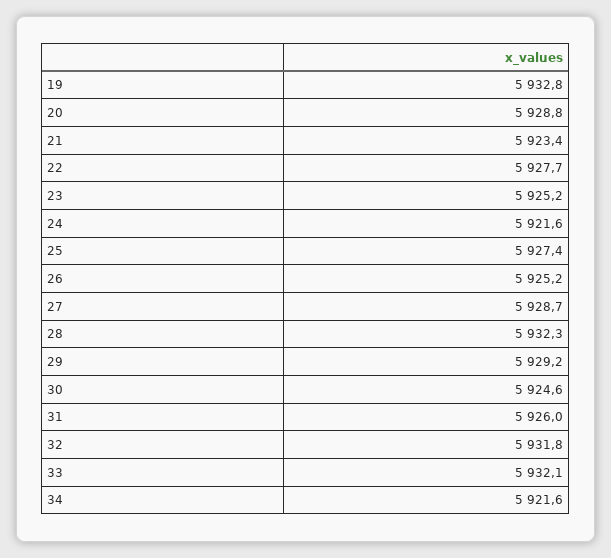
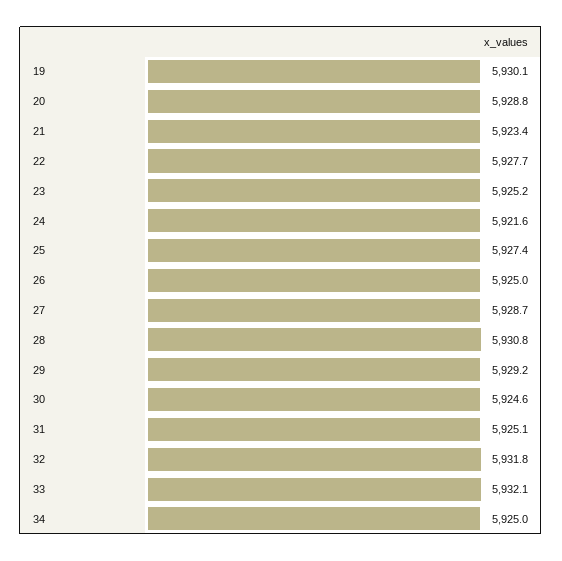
  {
-   "19": 5932.8,
+   "19": 5930.1,
    "20": 5928.8,
    "21": 5923.4,
    "22": 5927.7,
    "23": 5925.2,
    "24": 5921.6,
    "25": 5927.4,
-   "26": 5925.2,
+   "26": 5925,
    "27": 5928.7,
-   "28": 5932.3,
+   "28": 5930.8,
    "29": 5929.2,
    "30": 5924.6,
-   "31": 5926,
+   "31": 5925.1,
    "32": 5931.8,
    "33": 5932.1,
-   "34": 5921.6
+   "34": 5925
  }

